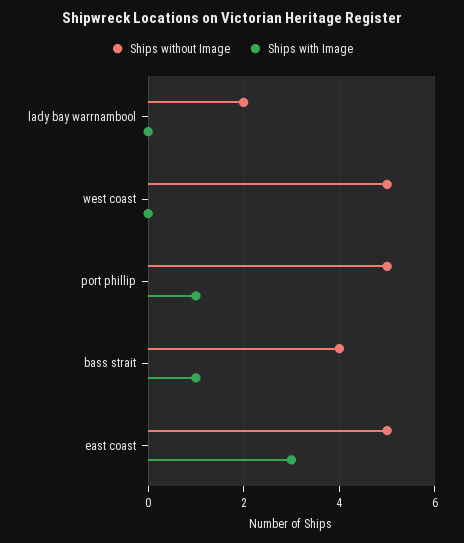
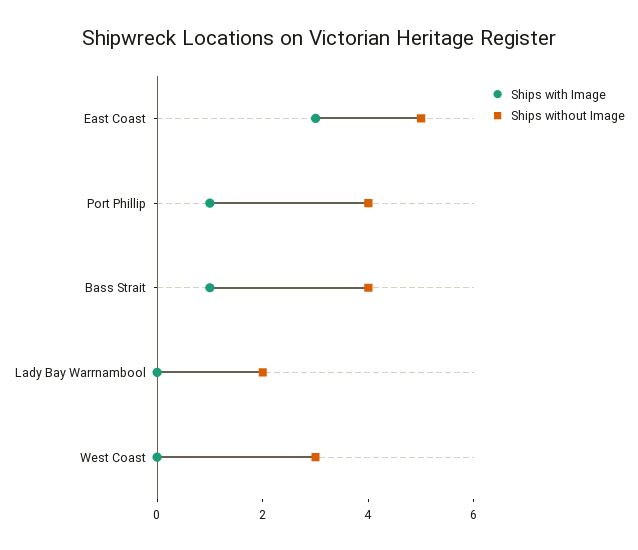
  {
    "Ships without Image": {
      "lady bay warrnambool": 2,
-     "west coast": 5,
+     "west coast": 3,
-     "port phillip": 5,
+     "port phillip": 4,
      "bass strait": 4,
      "east coast": 5
    },
    "Ships with Image": {
      "lady bay warrnambool": 0,
      "west coast": 0,
      "port phillip": 1,
      "bass strait": 1,
      "east coast": 3
    }
  }

